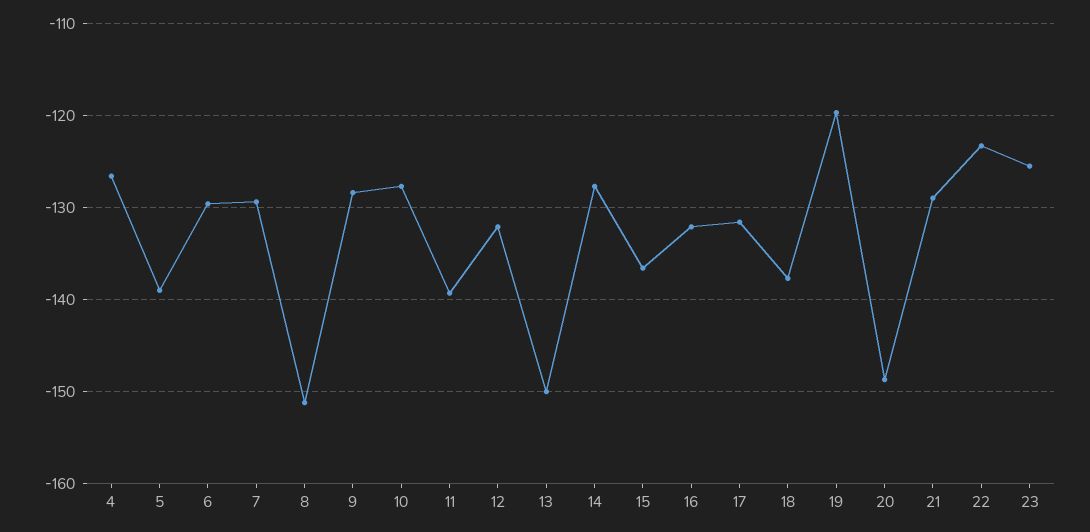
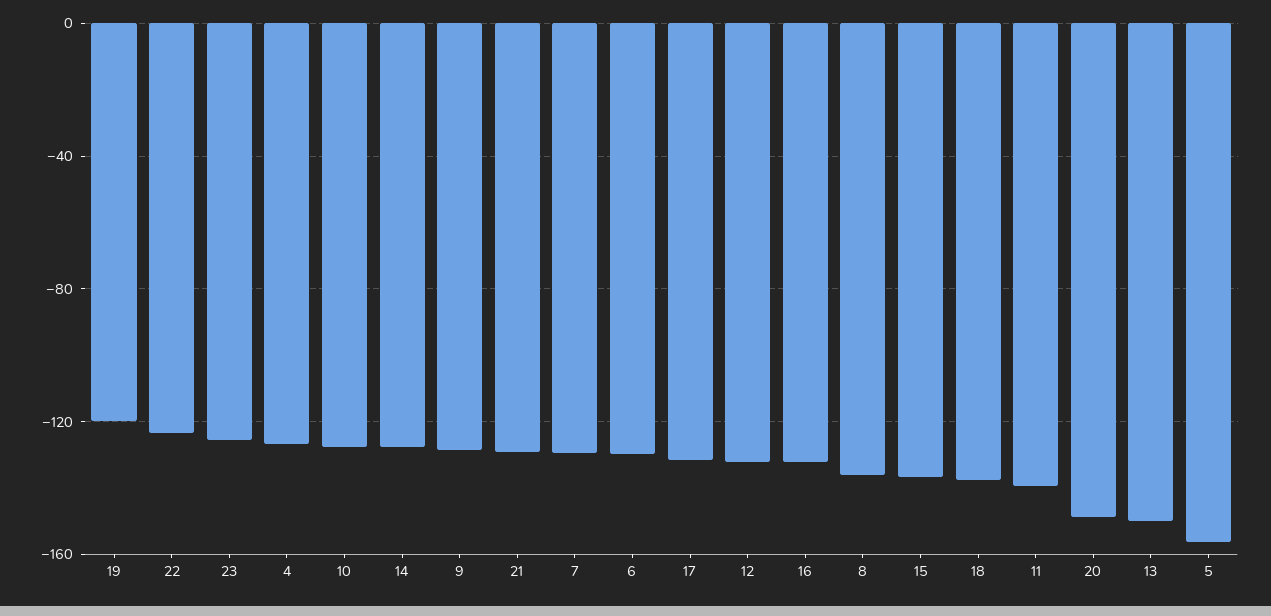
  {
    "4": -127,
-   "5": -139,
+   "5": -155,
    "6": -130,
    "7": -129,
-   "8": -151,
+   "8": -135,
    "9": -128,
    "10": -128,
    "11": -139,
    "12": -132,
    "13": -150,
    "14": -128,
    "15": -137,
    "16": -132,
    "17": -132,
    "18": -138,
    "19": -120,
    "20": -149,
    "21": -129,
    "22": -123,
    "23": -126
  }

